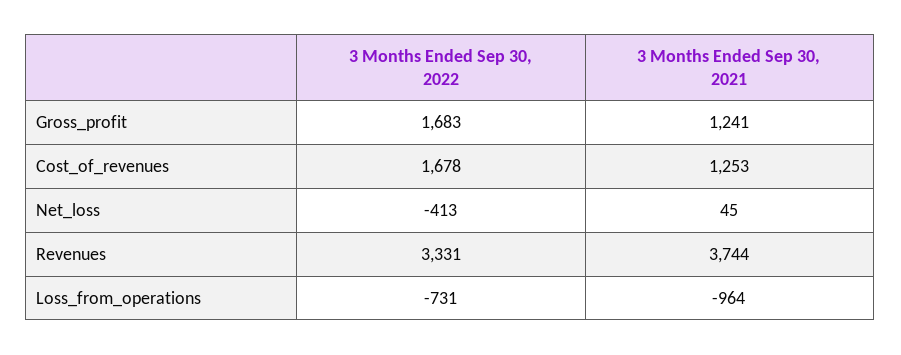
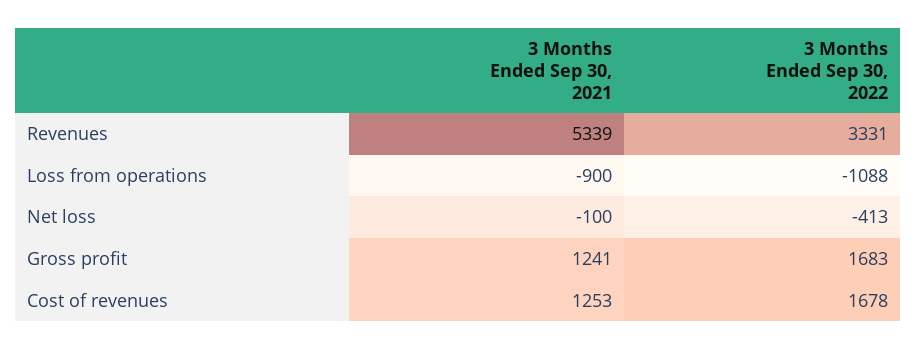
  {
    "3 Months Ended Sep 30, 2022": {
      "Gross_profit": 1683,
      "Cost_of_revenues": 1678,
      "Net_loss": -413,
      "Revenues": 3331,
-     "Loss_from_operations": -731
+     "Loss_from_operations": -1088
    },
    "3 Months Ended Sep 30, 2021": {
      "Gross_profit": 1241,
      "Cost_of_revenues": 1253,
-     "Net_loss": 45,
+     "Net_loss": -100,
-     "Revenues": 3744,
+     "Revenues": 5339,
-     "Loss_from_operations": -964
+     "Loss_from_operations": -900
    }
  }

